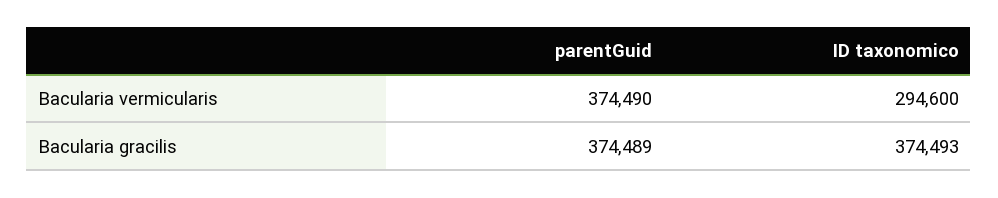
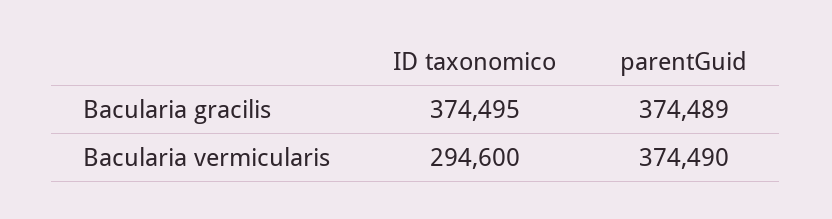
  {
    "parentGuid": {
      "Bacularia vermicularis": 374490,
      "Bacularia gracilis": 374489
    },
    "ID taxonomico": {
      "Bacularia vermicularis": 294600,
-     "Bacularia gracilis": 374493
+     "Bacularia gracilis": 374495
    }
  }

